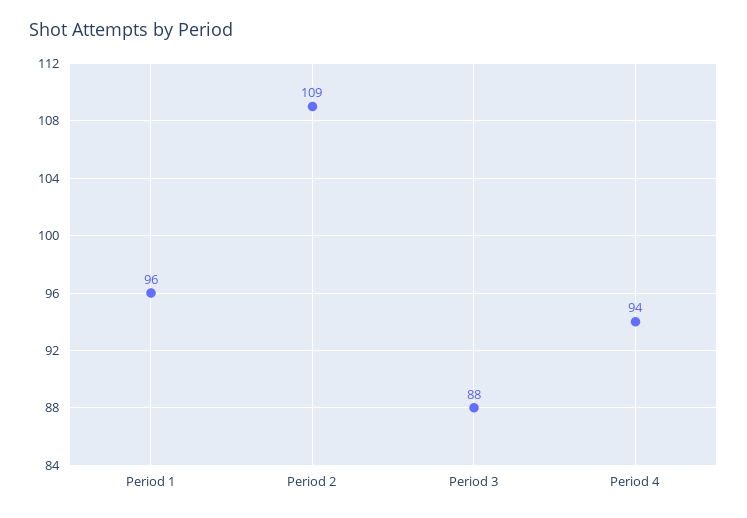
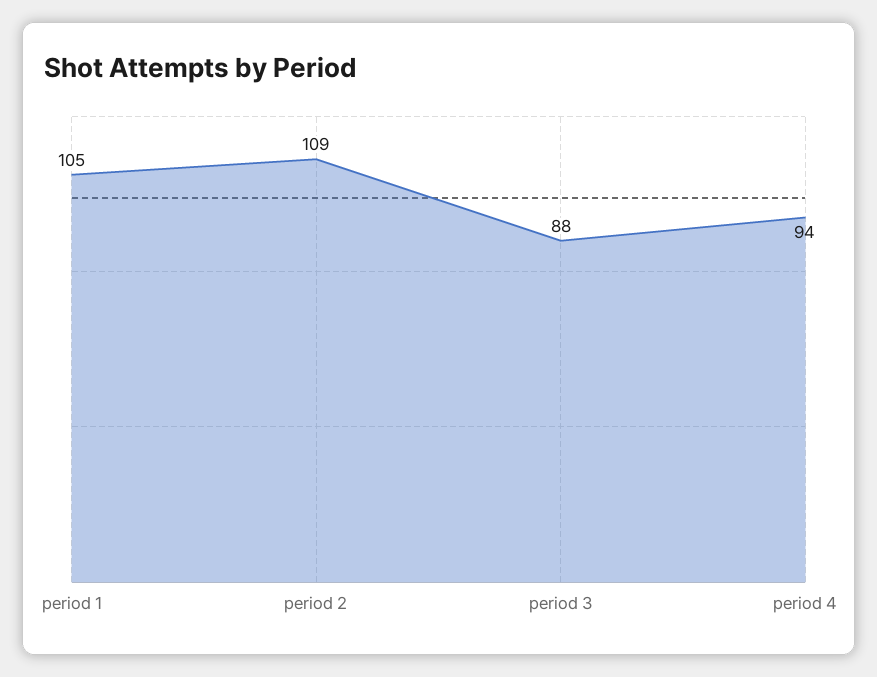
  {
-   "Period 1": 96,
+   "Period 1": 105,
    "Period 2": 109,
    "Period 3": 88,
    "Period 4": 94
  }

